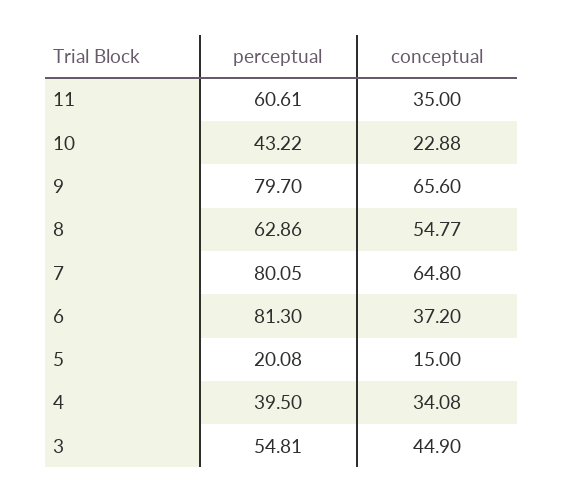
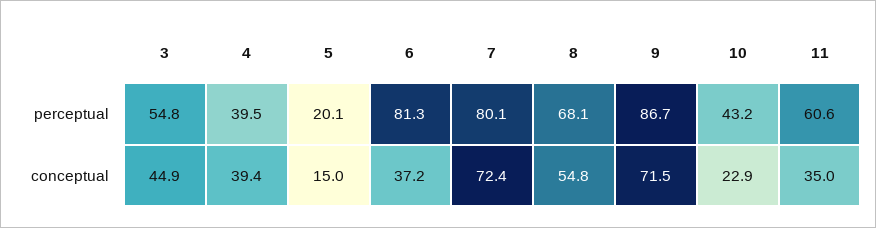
  {
    "perceptual": {
      "11": 60.61,
      "10": 43.22,
-     "9": 79.7,
+     "9": 86.7,
-     "8": 62.86,
+     "8": 68.1,
      "7": 80.05,
      "6": 81.3,
      "5": 20.08,
      "4": 39.5,
      "3": 54.81
    },
    "conceptual": {
      "11": 35,
      "10": 22.88,
-     "9": 65.6,
+     "9": 71.5,
      "8": 54.77,
-     "7": 64.8,
+     "7": 72.4,
      "6": 37.2,
      "5": 15,
-     "4": 34.08,
+     "4": 39.4,
      "3": 44.9
    }
  }

